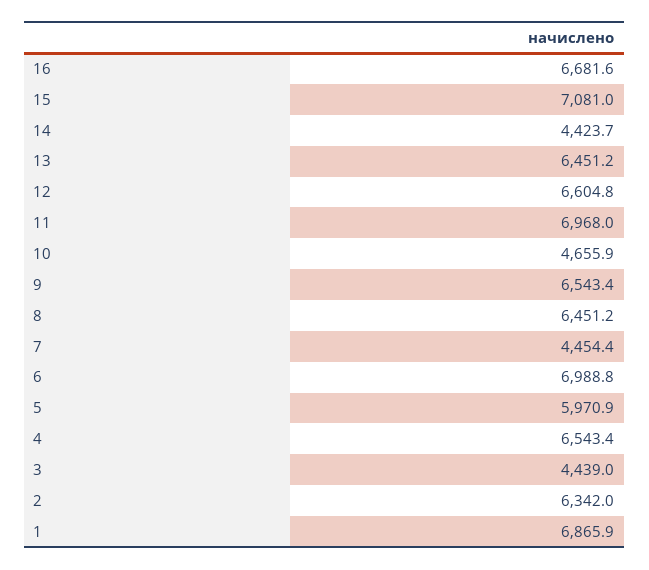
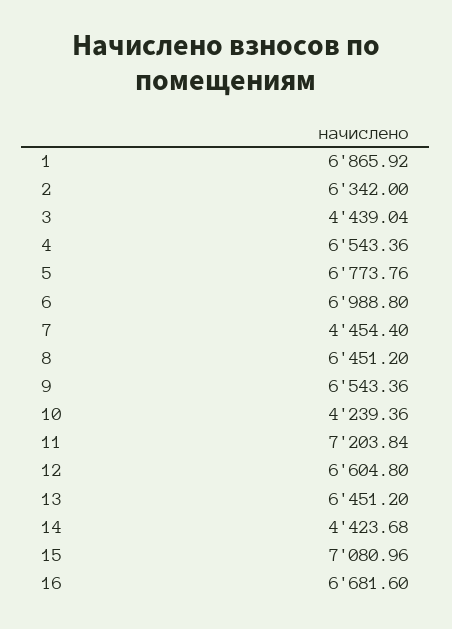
  {
    "16": 6681.6,
    "15": 7080.96,
    "14": 4423.68,
    "13": 6451.2,
    "12": 6604.8,
-   "11": 6968,
+   "11": 7203.84,
-   "10": 4655.9,
+   "10": 4239.36,
    "9": 6543.36,
    "8": 6451.2,
    "7": 4454.4,
    "6": 6988.8,
-   "5": 5970.9,
+   "5": 6773.76,
    "4": 6543.36,
    "3": 4439.04,
    "2": 6342,
    "1": 6865.92
  }

